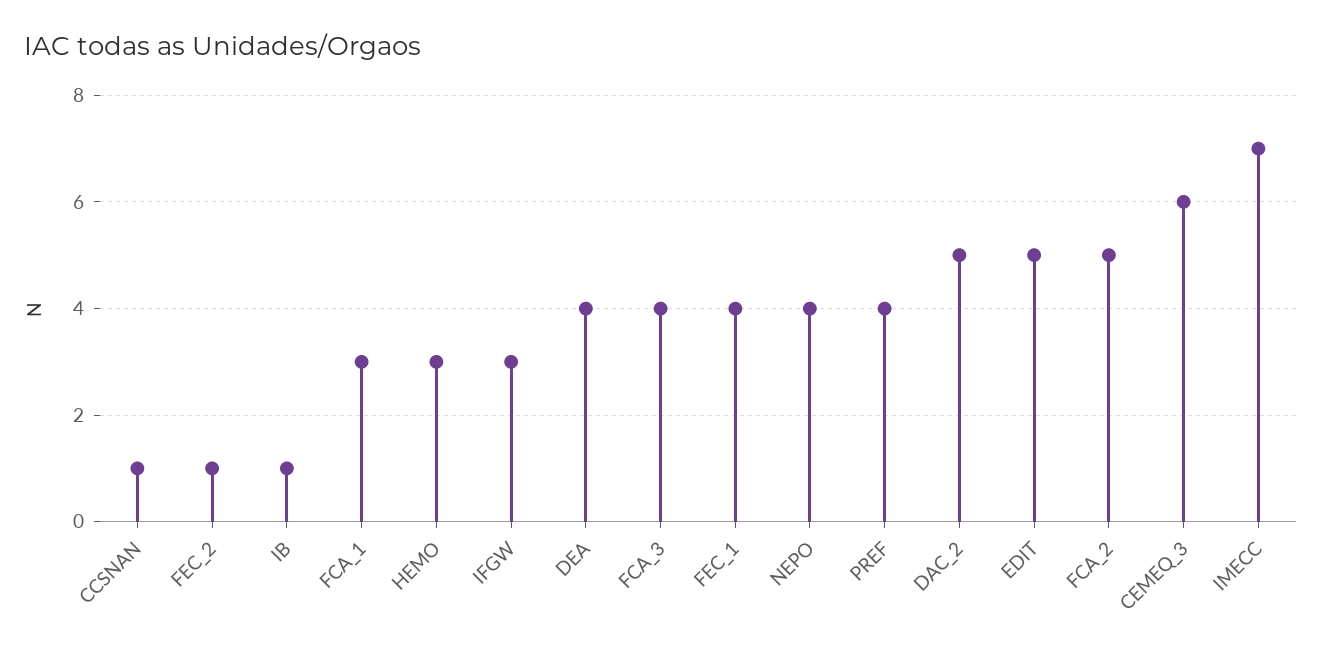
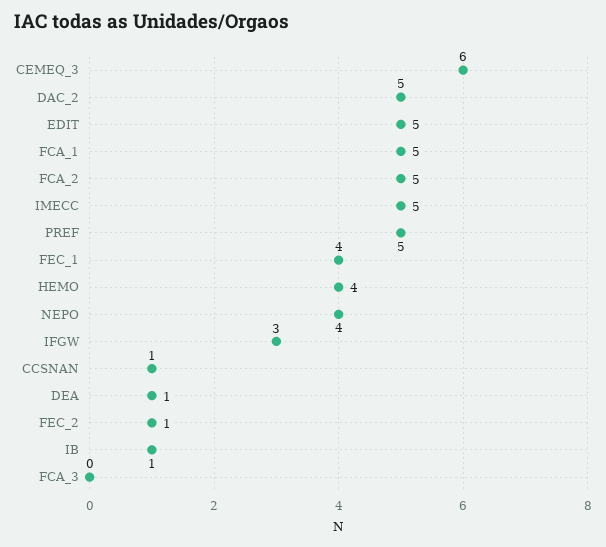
  {
    "CCSNAN": 1,
    "FEC_2": 1,
    "IB": 1,
-   "FCA_1": 3,
+   "FCA_1": 5,
-   "HEMO": 3,
+   "HEMO": 4,
    "IFGW": 3,
-   "DEA": 4,
+   "DEA": 1,
-   "FCA_3": 4,
+   "FCA_3": 0,
    "FEC_1": 4,
    "NEPO": 4,
-   "PREF": 4,
+   "PREF": 5,
    "DAC_2": 5,
    "EDIT": 5,
    "FCA_2": 5,
    "CEMEQ_3": 6,
-   "IMECC": 7
+   "IMECC": 5
  }

